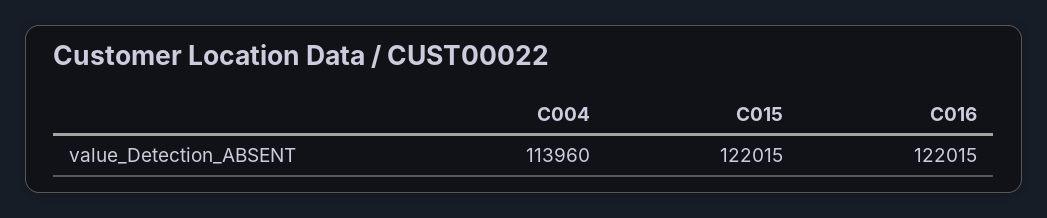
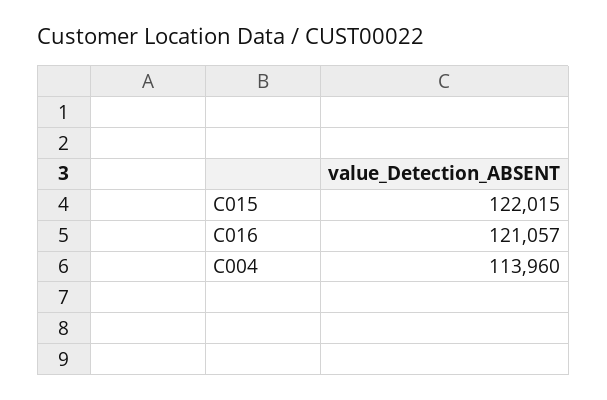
  {
    "C004": 113960,
    "C015": 122015,
-   "C016": 122015
+   "C016": 121057
  }

